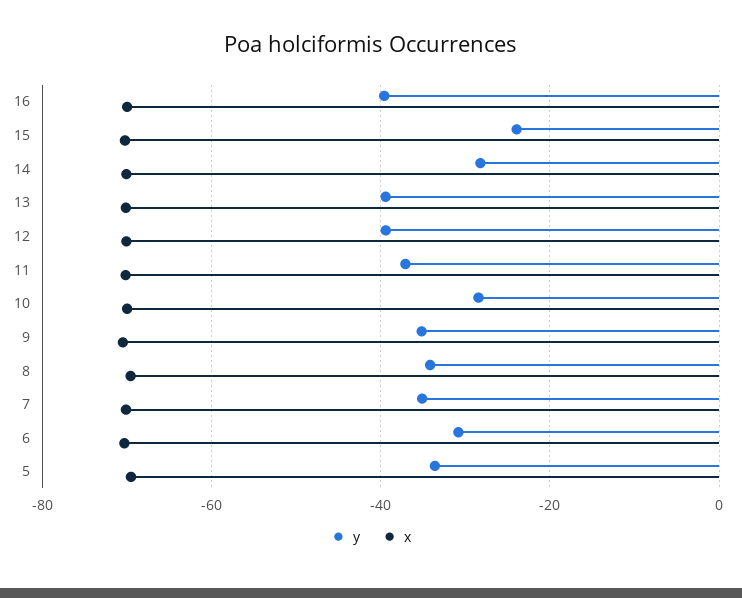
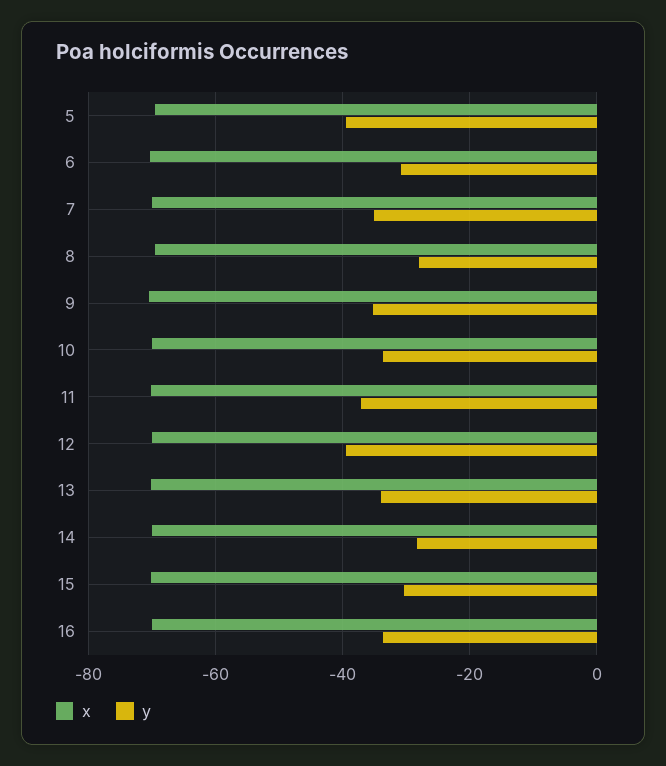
  {
    "y": {
-     "16": -40,
+     "16": -34,
-     "15": -24,
+     "15": -30,
      "14": -28,
-     "13": -40,
+     "13": -34,
      "12": -40,
      "11": -38,
-     "10": -28,
+     "10": -34,
      "9": -36,
-     "8": -34,
+     "8": -28,
      "7": -36,
      "6": -30,
-     "5": -34
+     "5": -40
    },
    "x": {
      "16": -70,
      "15": -70,
      "14": -70,
      "13": -70,
      "12": -70,
      "11": -70,
      "10": -70,
      "9": -70,
      "8": -70,
      "7": -70,
      "6": -70,
      "5": -70
    }
  }

